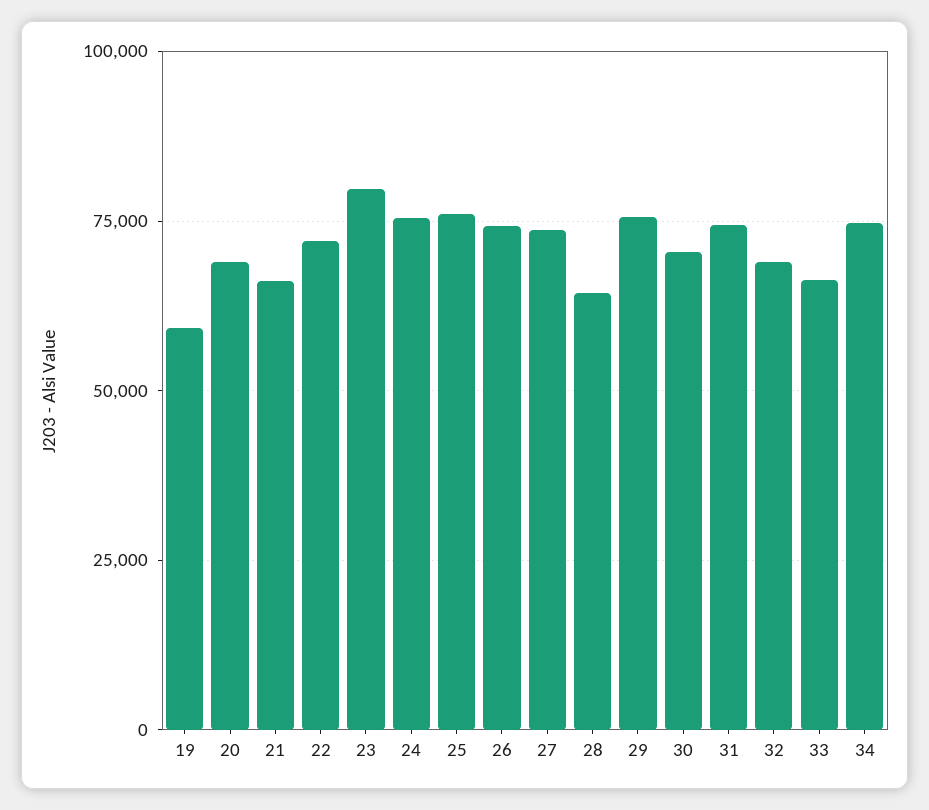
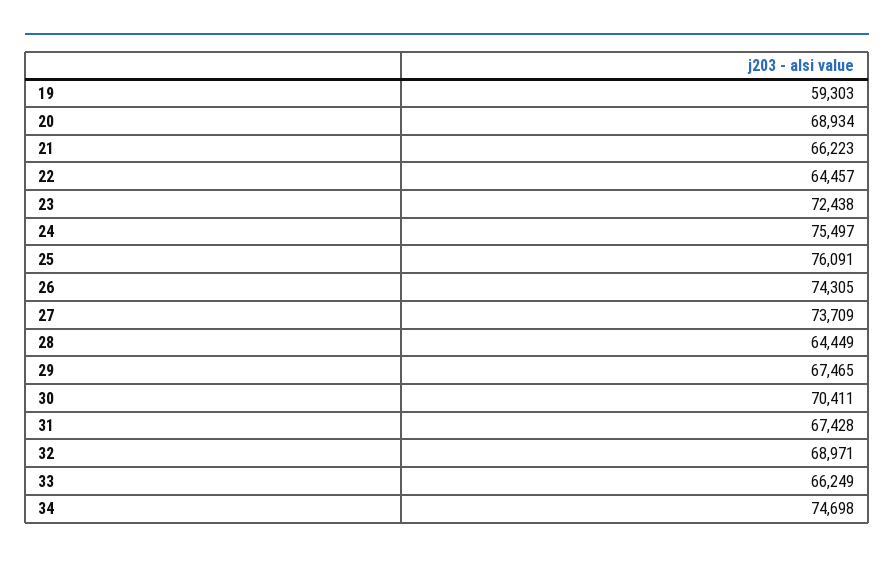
  {
    "19": 59303,
    "20": 68934,
    "21": 66223,
-   "22": 72500,
+   "22": 64457,
-   "23": 80000,
+   "23": 72438,
    "24": 75497,
    "25": 76091,
    "26": 74305,
    "27": 73709,
    "28": 64449,
-   "29": 75000,
+   "29": 67465,
    "30": 70411,
-   "31": 75000,
+   "31": 67428,
    "32": 68971,
    "33": 66249,
    "34": 74698
  }

